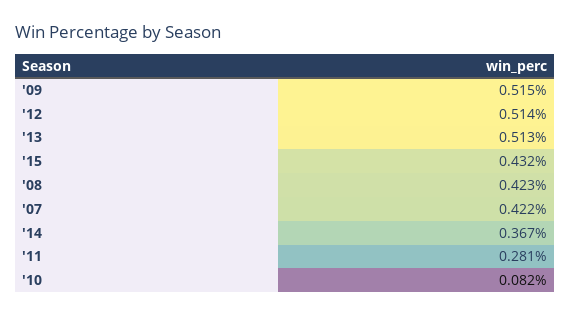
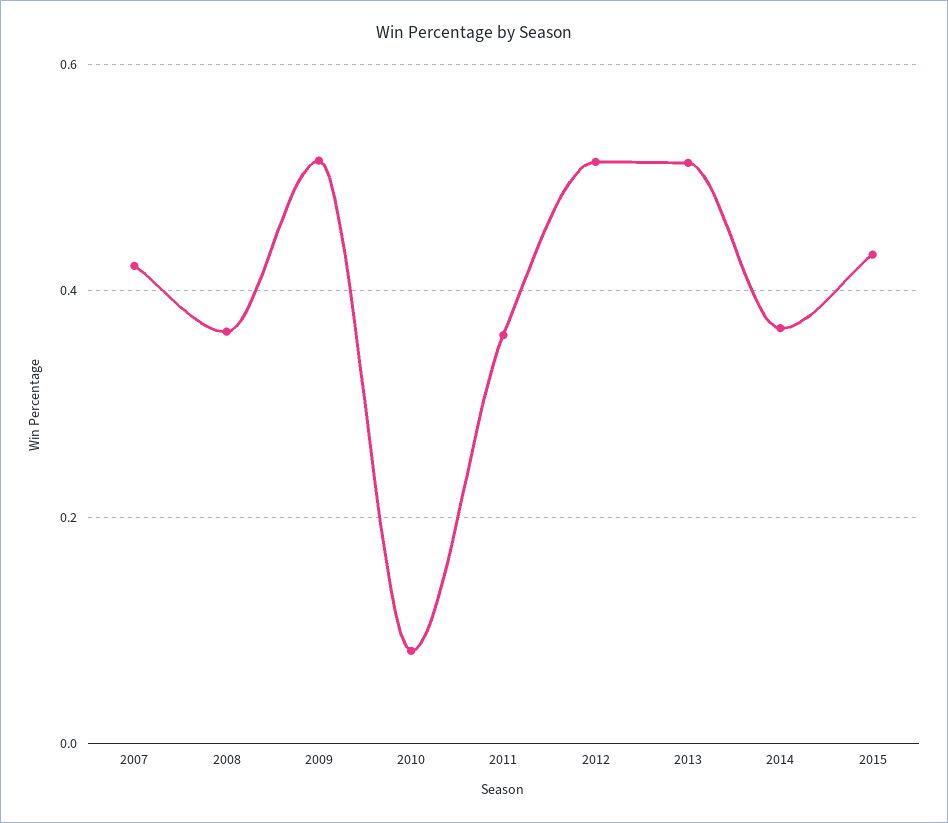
  {
    "'09": 0.515,
    "'12": 0.514,
    "'13": 0.513,
    "'15": 0.432,
-   "'08": 0.423,
+   "'08": 0.36,
    "'07": 0.422,
    "'14": 0.367,
-   "'11": 0.281,
+   "'11": 0.36,
    "'10": 0.082
  }

